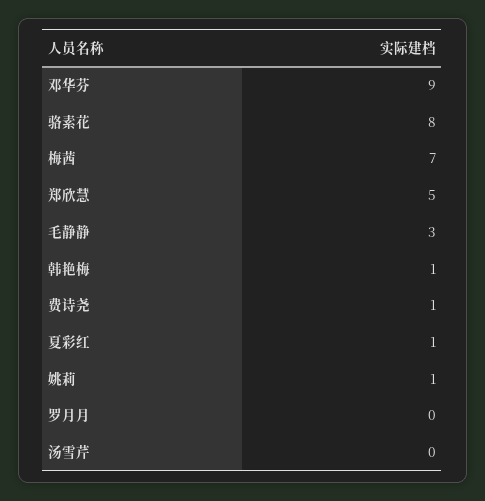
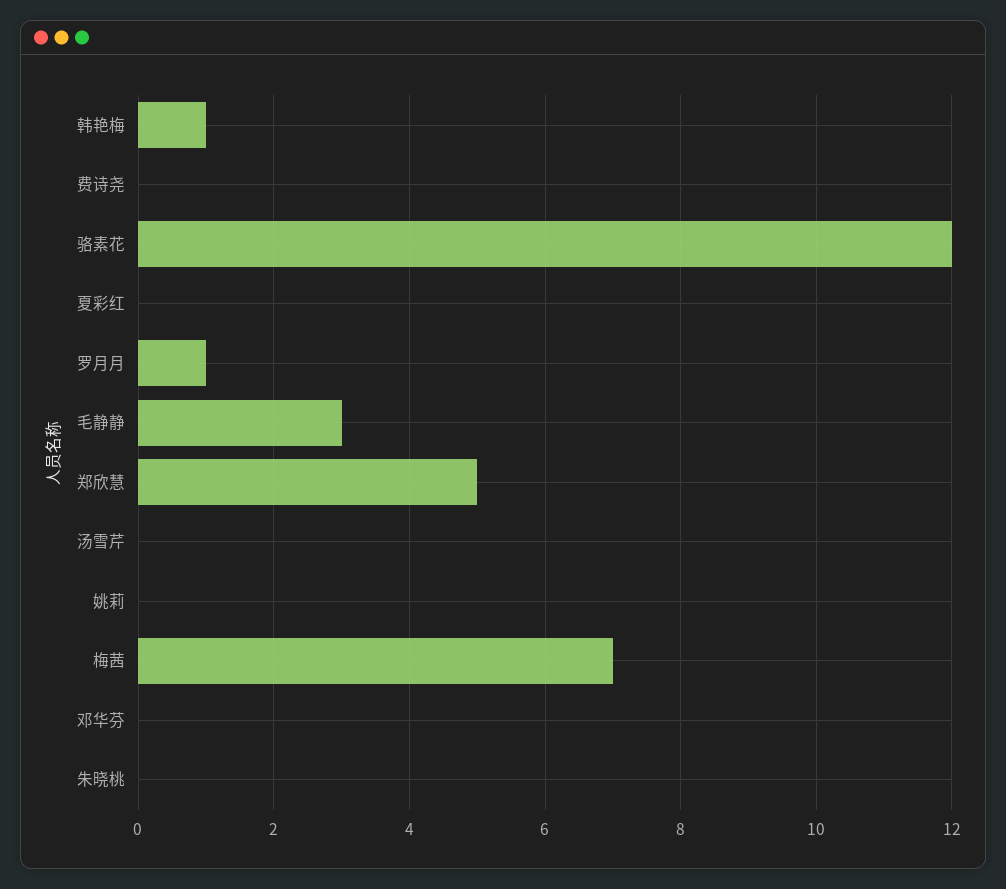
  {
-   "邓华芬": 9,
+   "邓华芬": 0,
-   "骆素花": 8,
+   "骆素花": 12,
    "梅茜": 7,
    "郑欣慧": 5,
    "毛静静": 3,
    "韩艳梅": 1,
-   "费诗尧": 1,
+   "费诗尧": 0,
-   "夏彩红": 1,
+   "夏彩红": 0,
-   "姚莉": 1,
+   "姚莉": 0,
-   "罗月月": 0,
+   "罗月月": 1,
-   "汤雪芹": 0
+   "汤雪芹": 0,
+   "朱晓桃": 0
  }

